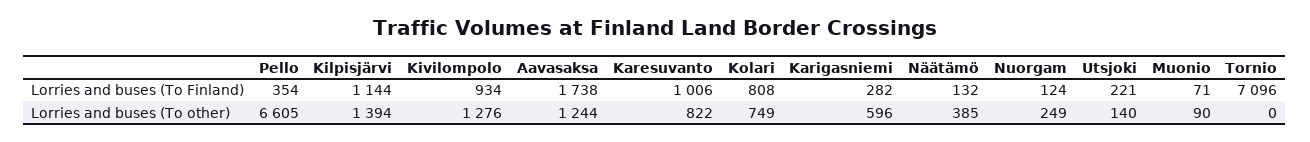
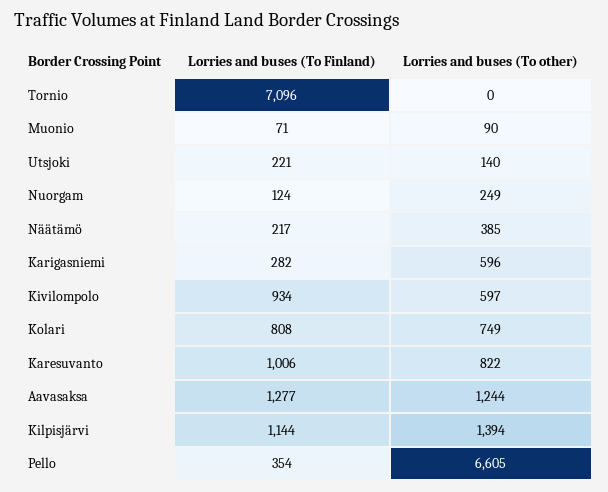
  {
    "Pello": {
      "Lorries and buses (To Finland)": 354,
      "Lorries and buses (To other)": 6605
    },
    "Kilpisjärvi": {
      "Lorries and buses (To Finland)": 1144,
      "Lorries and buses (To other)": 1394
    },
    "Kivilompolo": {
      "Lorries and buses (To Finland)": 934,
-     "Lorries and buses (To other)": 1276
+     "Lorries and buses (To other)": 597
    },
    "Aavasaksa": {
-     "Lorries and buses (To Finland)": 1738,
+     "Lorries and buses (To Finland)": 1277,
      "Lorries and buses (To other)": 1244
    },
    "Karesuvanto": {
      "Lorries and buses (To Finland)": 1006,
      "Lorries and buses (To other)": 822
    },
    "Kolari": {
      "Lorries and buses (To Finland)": 808,
      "Lorries and buses (To other)": 749
    },
    "Karigasniemi": {
      "Lorries and buses (To Finland)": 282,
      "Lorries and buses (To other)": 596
    },
    "Näätämö": {
-     "Lorries and buses (To Finland)": 132,
+     "Lorries and buses (To Finland)": 217,
      "Lorries and buses (To other)": 385
    },
    "Nuorgam": {
      "Lorries and buses (To Finland)": 124,
      "Lorries and buses (To other)": 249
    },
    "Utsjoki": {
      "Lorries and buses (To Finland)": 221,
      "Lorries and buses (To other)": 140
    },
    "Muonio": {
      "Lorries and buses (To Finland)": 71,
      "Lorries and buses (To other)": 90
    },
    "Tornio": {
      "Lorries and buses (To Finland)": 7096,
      "Lorries and buses (To other)": 0
    }
  }

